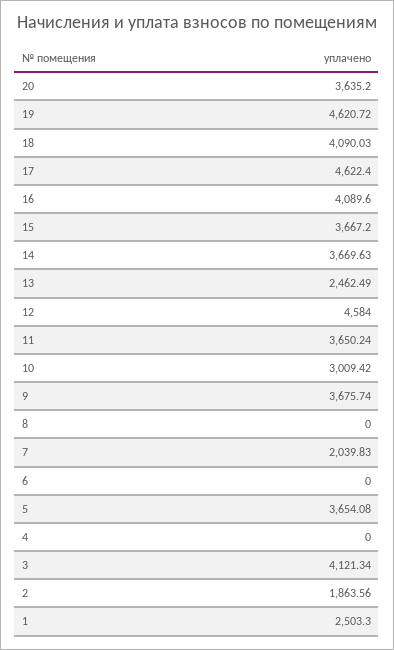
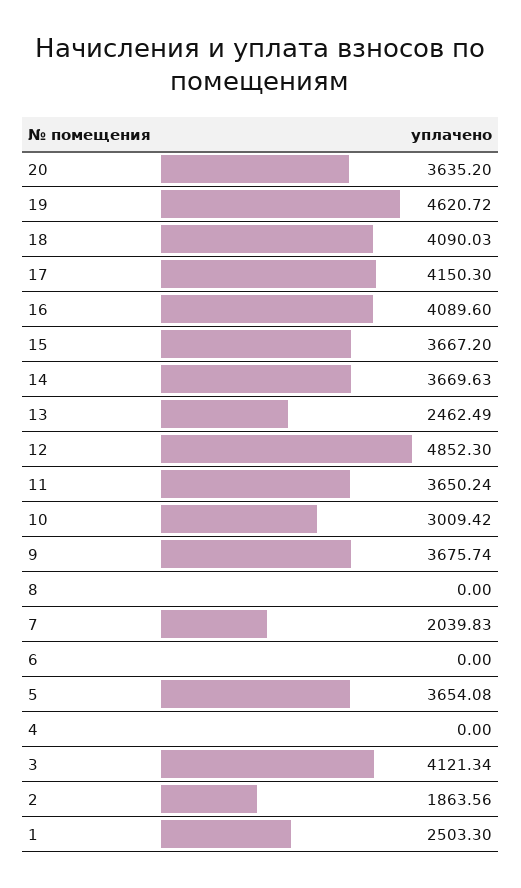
  {
    "20": 3635.2,
    "19": 4620.72,
    "18": 4090.03,
-   "17": 4622.4,
+   "17": 4150.3,
    "16": 4089.6,
    "15": 3667.2,
    "14": 3669.63,
    "13": 2462.49,
-   "12": 4584,
+   "12": 4852.3,
    "11": 3650.24,
    "10": 3009.42,
    "9": 3675.74,
    "8": 0,
    "7": 2039.83,
    "6": 0,
    "5": 3654.08,
    "4": 0,
    "3": 4121.34,
    "2": 1863.56,
    "1": 2503.3
  }

